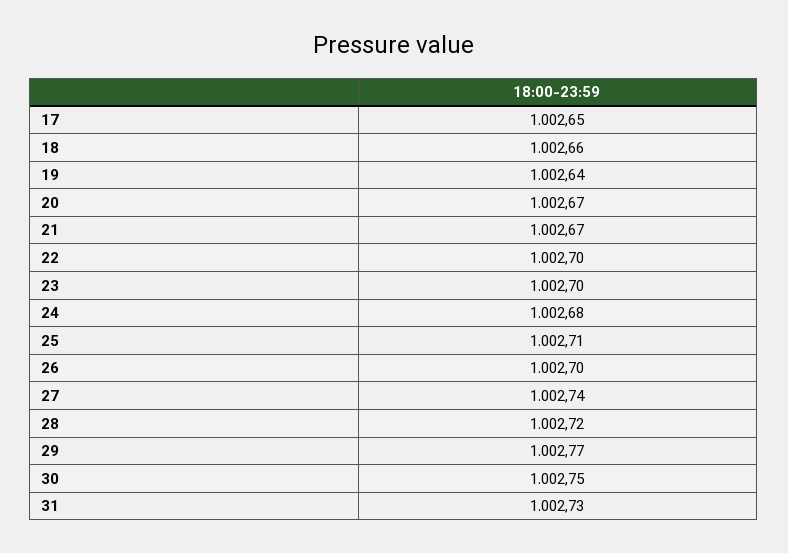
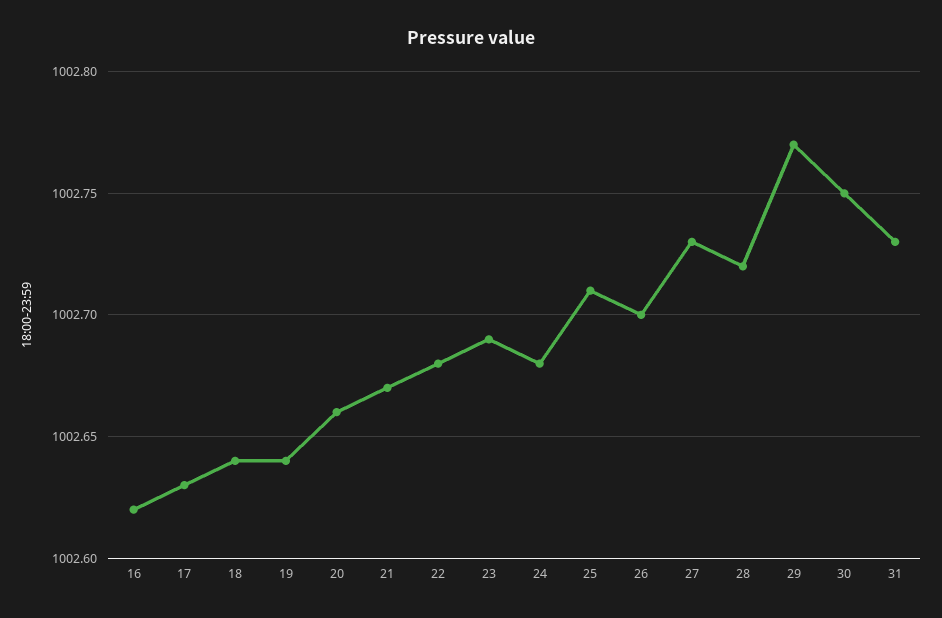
  {
-   "17": 1002.65,
+   "17": 1002.63,
-   "18": 1002.66,
+   "18": 1002.64,
    "19": 1002.64,
-   "20": 1002.67,
+   "20": 1002.66,
    "21": 1002.67,
-   "22": 1002.7,
+   "22": 1002.68,
-   "23": 1002.7,
+   "23": 1002.69,
    "24": 1002.68,
    "25": 1002.71,
    "26": 1002.7,
-   "27": 1002.74,
+   "27": 1002.73,
    "28": 1002.72,
    "29": 1002.77,
    "30": 1002.75,
-   "31": 1002.73
+   "31": 1002.73,
+   "16": 1002.62
  }

